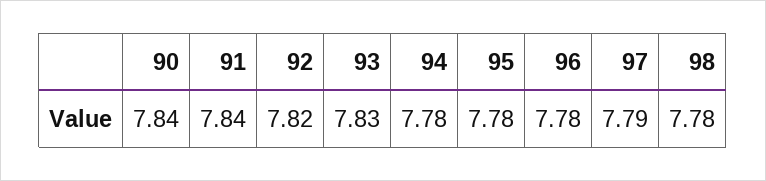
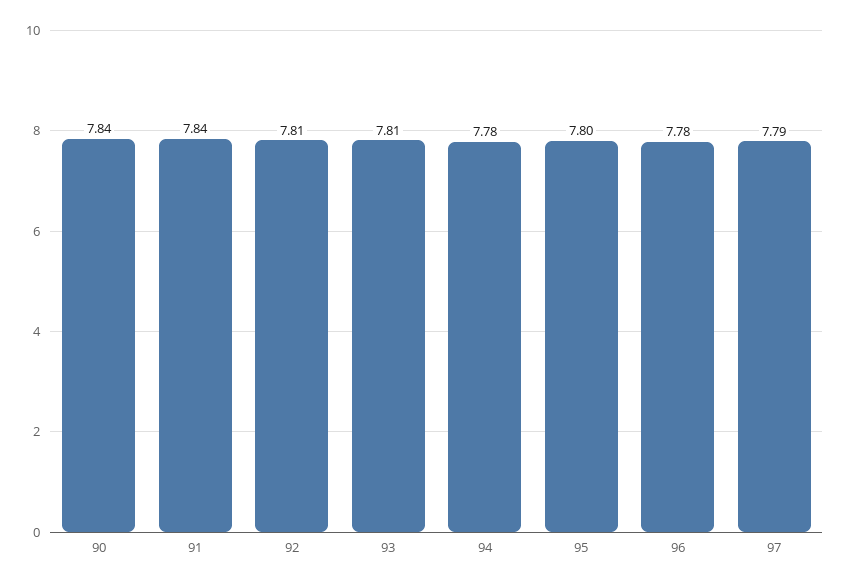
  {
    "90": 7.84,
    "91": 7.84,
-   "92": 7.82,
+   "92": 7.81,
-   "93": 7.83,
+   "93": 7.81,
    "94": 7.78,
-   "95": 7.78,
+   "95": 7.8,
    "96": 7.78,
-   "97": 7.79,
+   "97": 7.79
-   "98": 7.78
  }

